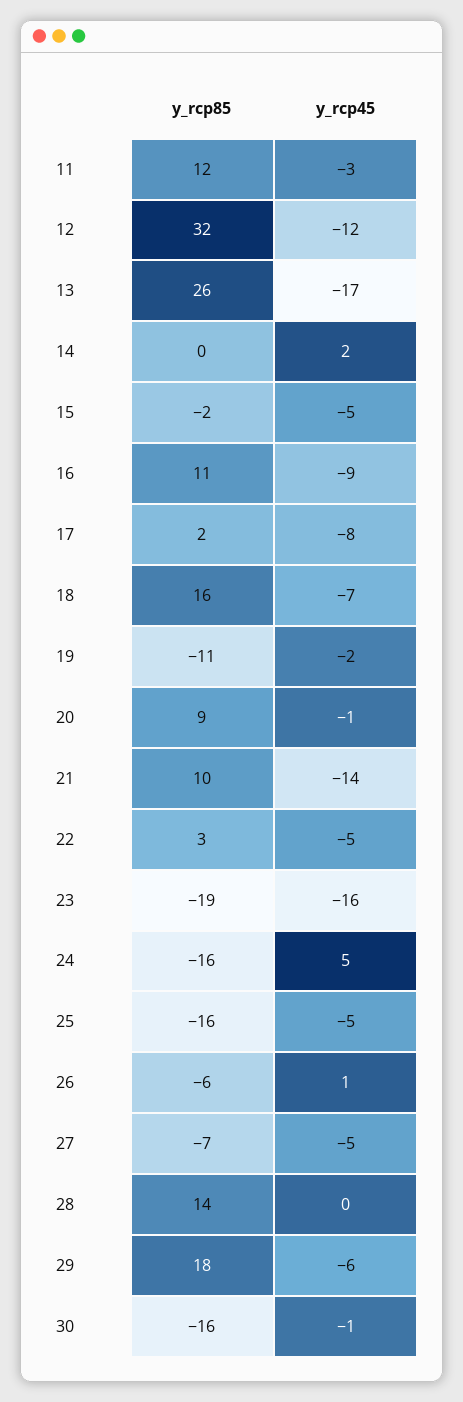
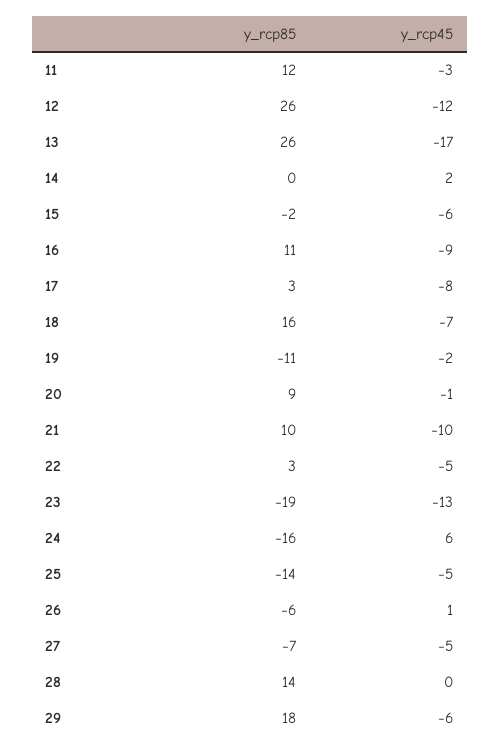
  {
    "y_rcp85": {
      "11": 12,
-     "12": 32,
+     "12": 26,
      "13": 26,
      "14": 0,
      "15": -2,
      "16": 11,
-     "17": 2,
+     "17": 3,
      "18": 16,
      "19": -11,
      "20": 9,
      "21": 10,
      "22": 3,
      "23": -19,
      "24": -16,
-     "25": -16,
+     "25": -14,
      "26": -6,
      "27": -7,
      "28": 14,
-     "29": 18,
+     "29": 18
-     "30": -16
    },
    "y_rcp45": {
      "11": -3,
      "12": -12,
      "13": -17,
      "14": 2,
-     "15": -5,
+     "15": -6,
      "16": -9,
      "17": -8,
      "18": -7,
      "19": -2,
      "20": -1,
-     "21": -14,
+     "21": -10,
      "22": -5,
-     "23": -16,
+     "23": -13,
-     "24": 5,
+     "24": 6,
      "25": -5,
      "26": 1,
      "27": -5,
      "28": 0,
-     "29": -6,
+     "29": -6
-     "30": -1
    }
  }

